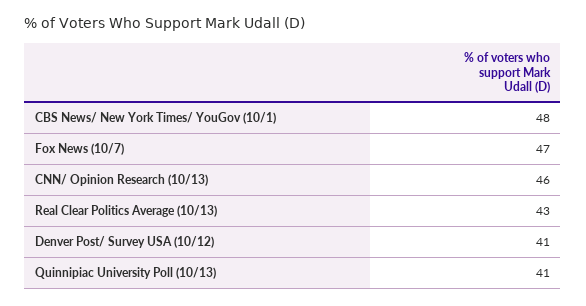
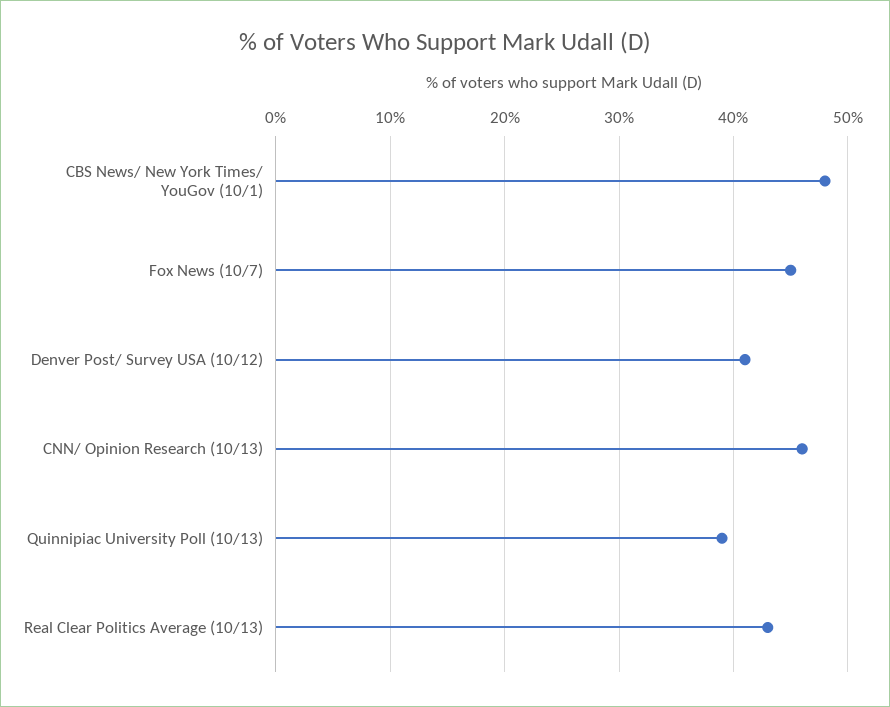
  {
    "CBS News/ New York Times/ YouGov (10/1)": 48,
-   "Fox News (10/7)": 47,
+   "Fox News (10/7)": 45,
    "CNN/ Opinion Research (10/13)": 46,
    "Real Clear Politics Average (10/13)": 43,
    "Denver Post/ Survey USA (10/12)": 41,
-   "Quinnipiac University Poll (10/13)": 41
+   "Quinnipiac University Poll (10/13)": 39
  }

